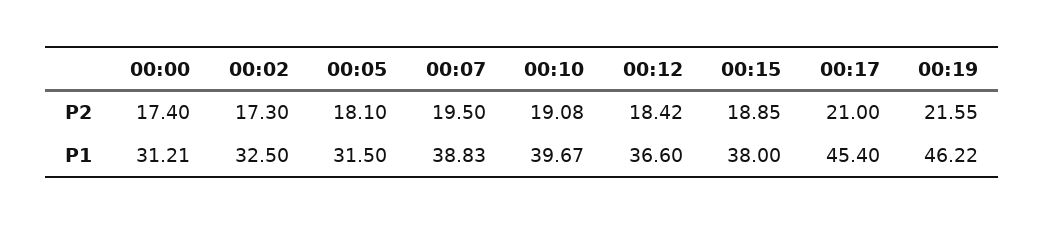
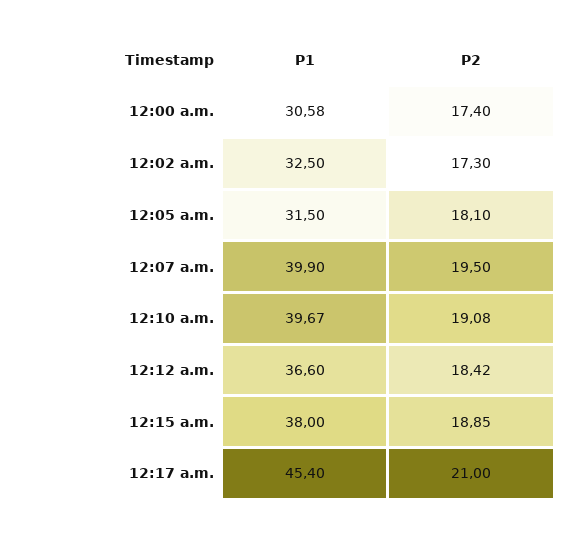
  {
    "00:00": {
      "P2": 17.4,
-     "P1": 31.21
+     "P1": 30.58
    },
    "00:02": {
      "P2": 17.3,
      "P1": 32.5
    },
    "00:05": {
      "P2": 18.1,
      "P1": 31.5
    },
    "00:07": {
      "P2": 19.5,
-     "P1": 38.83
+     "P1": 39.9
    },
    "00:10": {
      "P2": 19.08,
      "P1": 39.67
    },
    "00:12": {
      "P2": 18.42,
      "P1": 36.6
    },
    "00:15": {
      "P2": 18.85,
      "P1": 38
    },
    "00:17": {
      "P2": 21,
      "P1": 45.4
-   },
+   }
-   "00:19": {
-     "P2": 21.55,
-     "P1": 46.22
-   }
  }

